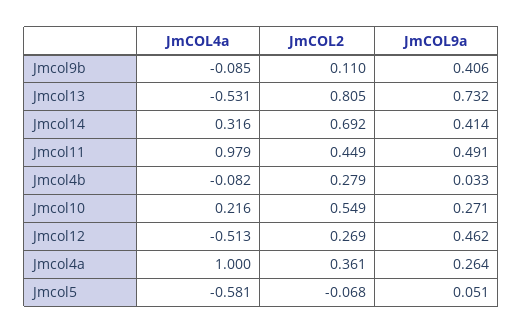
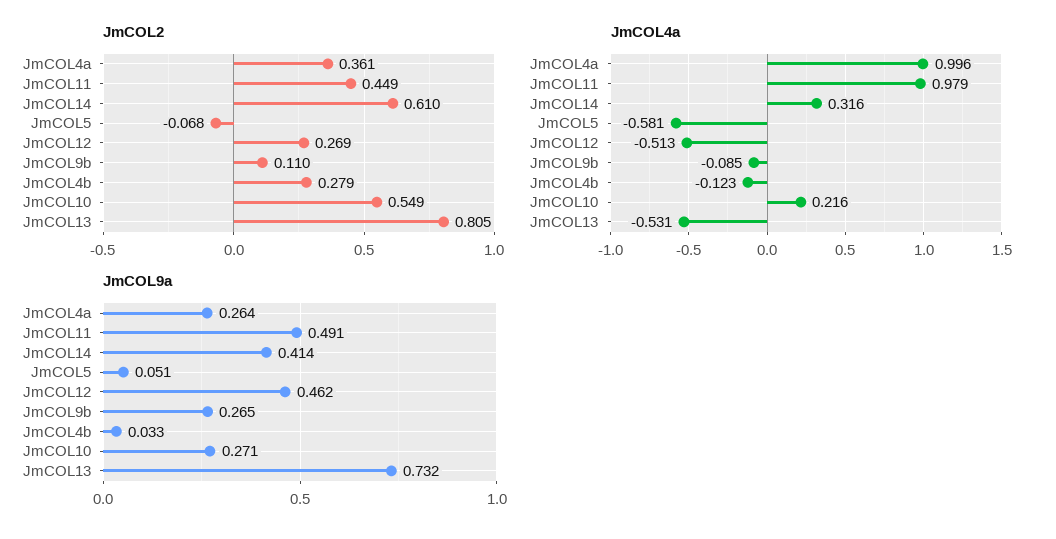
  {
    "JmCOL4a": {
      "Jmcol9b": -0.085,
      "Jmcol13": -0.531,
      "Jmcol14": 0.316,
      "Jmcol11": 0.979,
-     "Jmcol4b": -0.082,
+     "Jmcol4b": -0.123,
      "Jmcol10": 0.216,
      "Jmcol12": -0.513,
-     "Jmcol4a": 1,
+     "Jmcol4a": 0.996,
      "Jmcol5": -0.581
    },
    "JmCOL2": {
      "Jmcol9b": 0.11,
      "Jmcol13": 0.805,
-     "Jmcol14": 0.692,
+     "Jmcol14": 0.61,
      "Jmcol11": 0.449,
      "Jmcol4b": 0.279,
      "Jmcol10": 0.549,
      "Jmcol12": 0.269,
      "Jmcol4a": 0.361,
      "Jmcol5": -0.068
    },
    "JmCOL9a": {
-     "Jmcol9b": 0.406,
+     "Jmcol9b": 0.265,
      "Jmcol13": 0.732,
      "Jmcol14": 0.414,
      "Jmcol11": 0.491,
      "Jmcol4b": 0.033,
      "Jmcol10": 0.271,
      "Jmcol12": 0.462,
      "Jmcol4a": 0.264,
      "Jmcol5": 0.051
    }
  }

